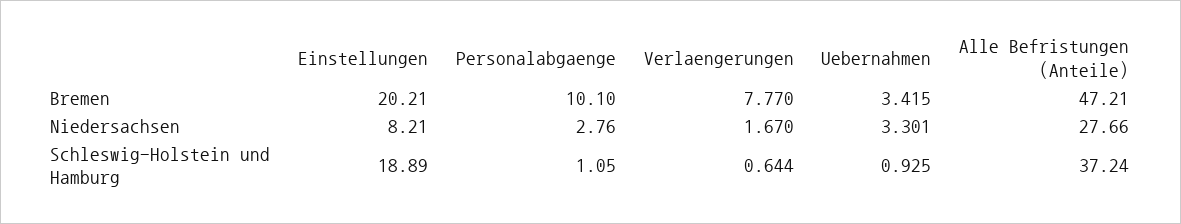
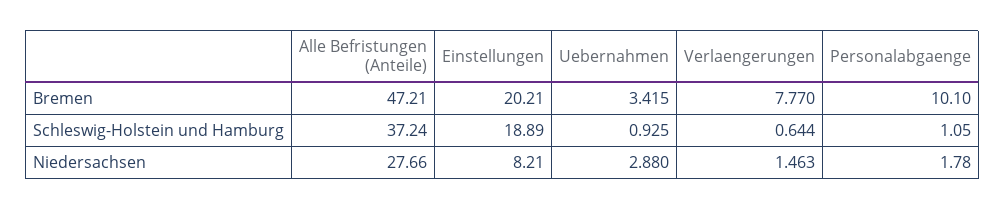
  {
    "Einstellungen": {
      "Bremen": 20.21,
      "Niedersachsen": 8.21,
      "Schleswig-Holstein und Hamburg": 18.89
    },
    "Personalabgaenge": {
      "Bremen": 10.1,
-     "Niedersachsen": 2.76,
+     "Niedersachsen": 1.78,
      "Schleswig-Holstein und Hamburg": 1.05
    },
    "Verlaengerungen": {
      "Bremen": 7.77,
-     "Niedersachsen": 1.67,
+     "Niedersachsen": 1.463,
      "Schleswig-Holstein und Hamburg": 0.644
    },
    "Uebernahmen": {
      "Bremen": 3.415,
-     "Niedersachsen": 3.301,
+     "Niedersachsen": 2.88,
      "Schleswig-Holstein und Hamburg": 0.925
    },
    "Alle Befristungen (Anteile)": {
      "Bremen": 47.21,
      "Niedersachsen": 27.66,
      "Schleswig-Holstein und Hamburg": 37.24
    }
  }

